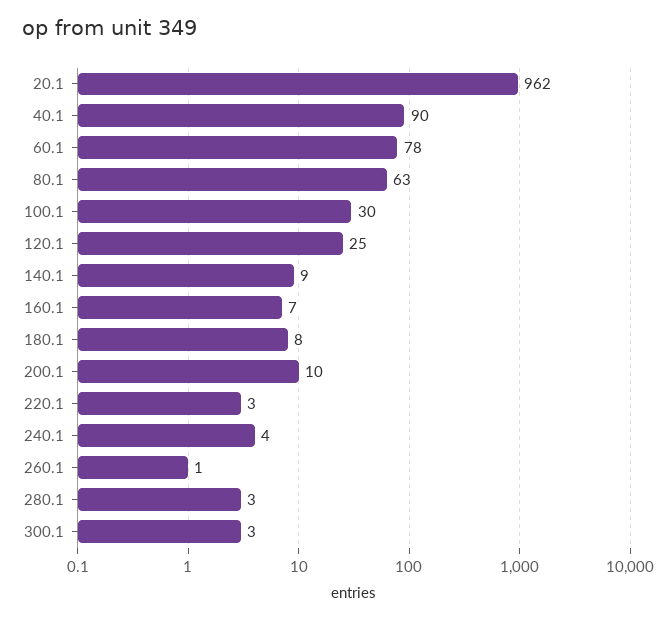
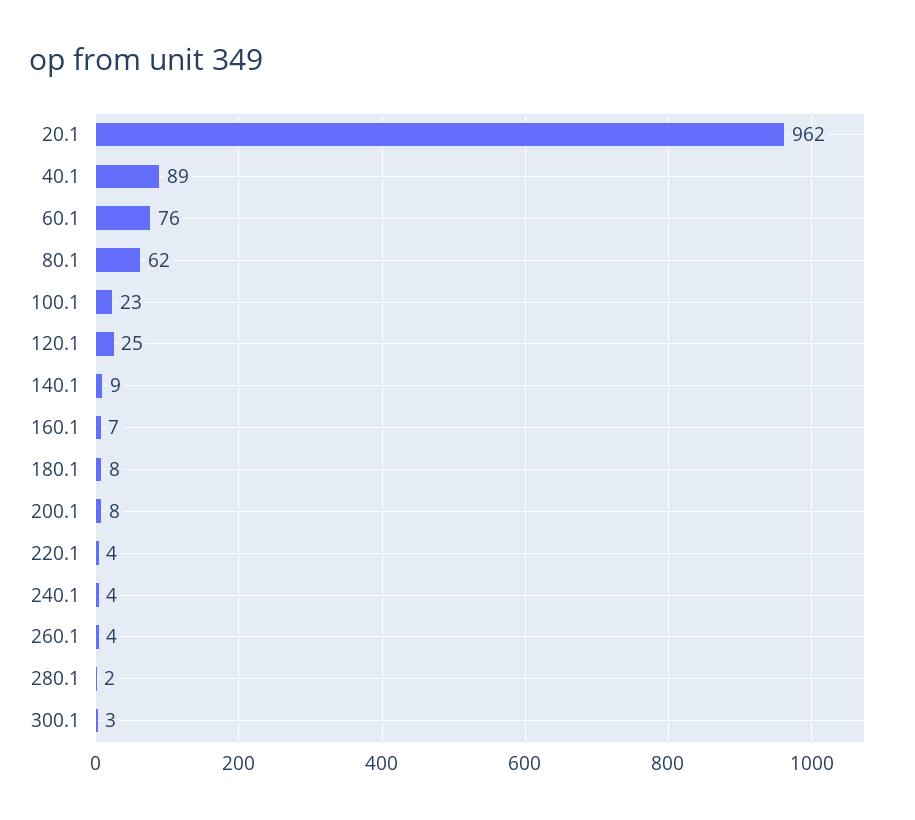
  {
    "20.1": 962,
-   "40.1": 90,
+   "40.1": 89,
-   "60.1": 78,
+   "60.1": 76,
-   "80.1": 63,
+   "80.1": 62,
-   "100.1": 30,
+   "100.1": 23,
    "120.1": 25,
    "140.1": 9,
    "160.1": 7,
    "180.1": 8,
-   "200.1": 10,
+   "200.1": 8,
-   "220.1": 3,
+   "220.1": 4,
    "240.1": 4,
-   "260.1": 1,
+   "260.1": 4,
-   "280.1": 3,
+   "280.1": 2,
    "300.1": 3
  }

